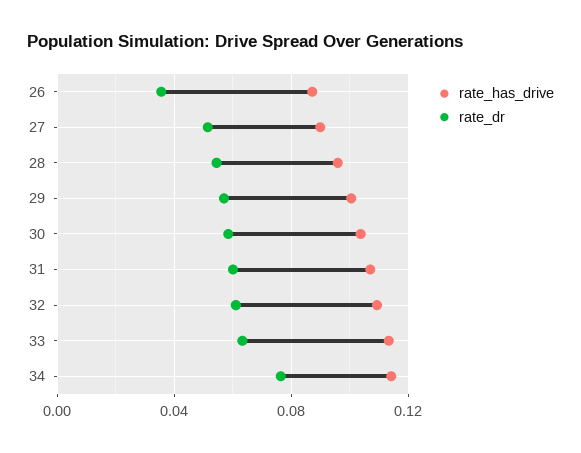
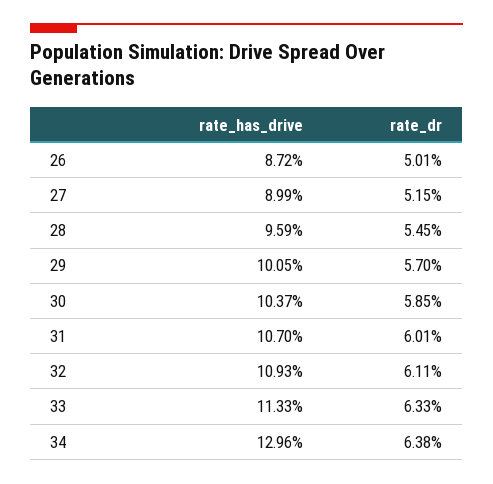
  {
    "rate_has_drive": {
      "26": 0.0872,
      "27": 0.0899,
      "28": 0.0959,
      "29": 0.1005,
      "30": 0.1037,
      "31": 0.107,
      "32": 0.1093,
      "33": 0.1133,
-     "34": 0.115
+     "34": 0.1296
    },
    "rate_dr": {
-     "26": 0.035,
+     "26": 0.0501,
      "27": 0.0515,
      "28": 0.0545,
      "29": 0.057,
      "30": 0.0585,
      "31": 0.0601,
      "32": 0.0611,
      "33": 0.0633,
-     "34": 0.075
+     "34": 0.0638
    }
  }

